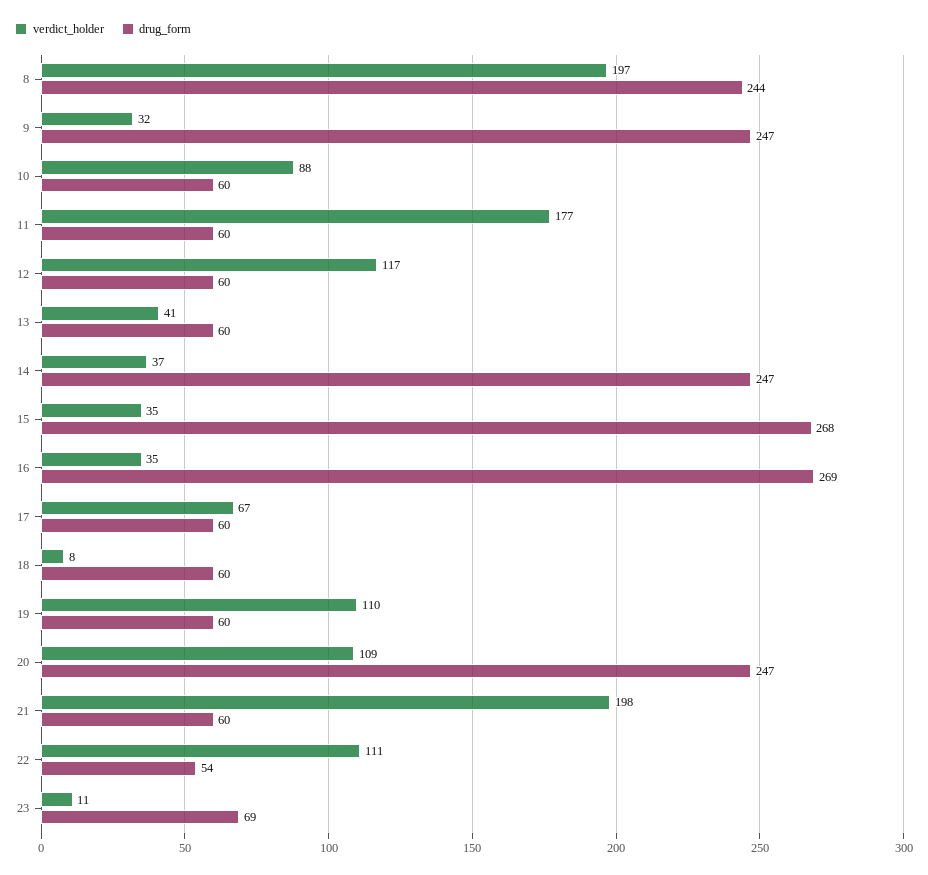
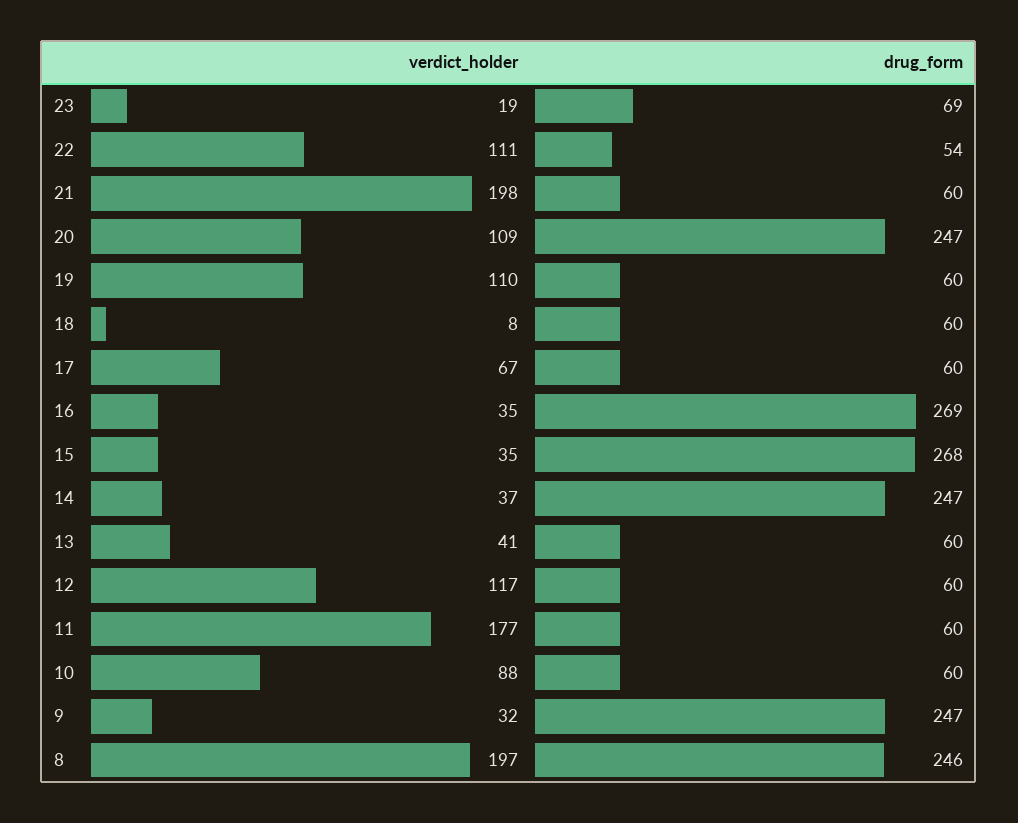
  {
    "verdict_holder": {
      "8": 197,
      "9": 32,
      "10": 88,
      "11": 177,
      "12": 117,
      "13": 41,
      "14": 37,
      "15": 35,
      "16": 35,
      "17": 67,
      "18": 8,
      "19": 110,
      "20": 109,
      "21": 198,
      "22": 111,
-     "23": 11
+     "23": 19
    },
    "drug_form": {
-     "8": 244,
+     "8": 246,
      "9": 247,
      "10": 60,
      "11": 60,
      "12": 60,
      "13": 60,
      "14": 247,
      "15": 268,
      "16": 269,
      "17": 60,
      "18": 60,
      "19": 60,
      "20": 247,
      "21": 60,
      "22": 54,
      "23": 69
    }
  }

